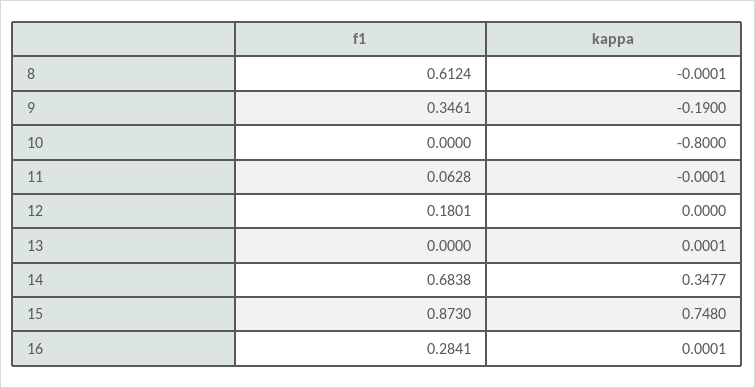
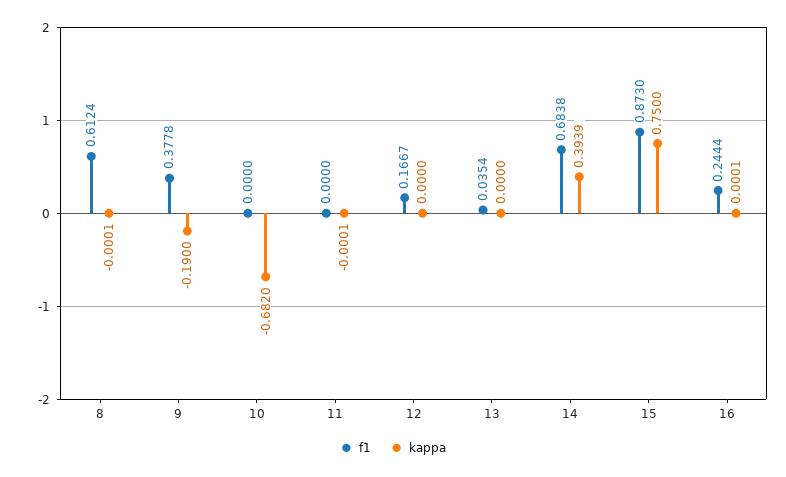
  {
    "f1": {
      "8": 0.6124,
-     "9": 0.3461,
+     "9": 0.3778,
      "10": 0,
-     "11": 0.0628,
+     "11": 0,
-     "12": 0.1801,
+     "12": 0.1667,
-     "13": 0,
+     "13": 0.0354,
      "14": 0.6838,
      "15": 0.873,
-     "16": 0.2841
+     "16": 0.2444
    },
    "kappa": {
      "8": -0.0001,
      "9": -0.19,
-     "10": -0.8,
+     "10": -0.682,
      "11": -0.0001,
      "12": 0,
-     "13": 0.0001,
+     "13": 0,
-     "14": 0.3477,
+     "14": 0.3939,
-     "15": 0.748,
+     "15": 0.75,
      "16": 0.0001
    }
  }

